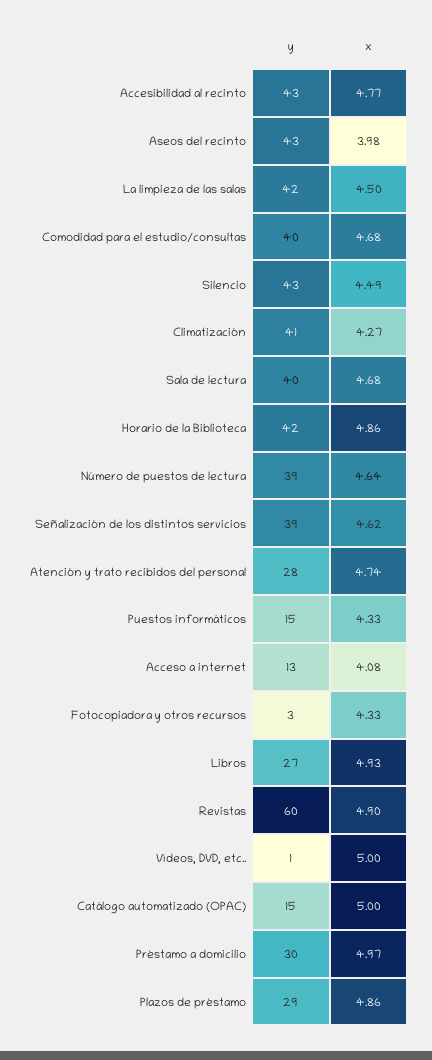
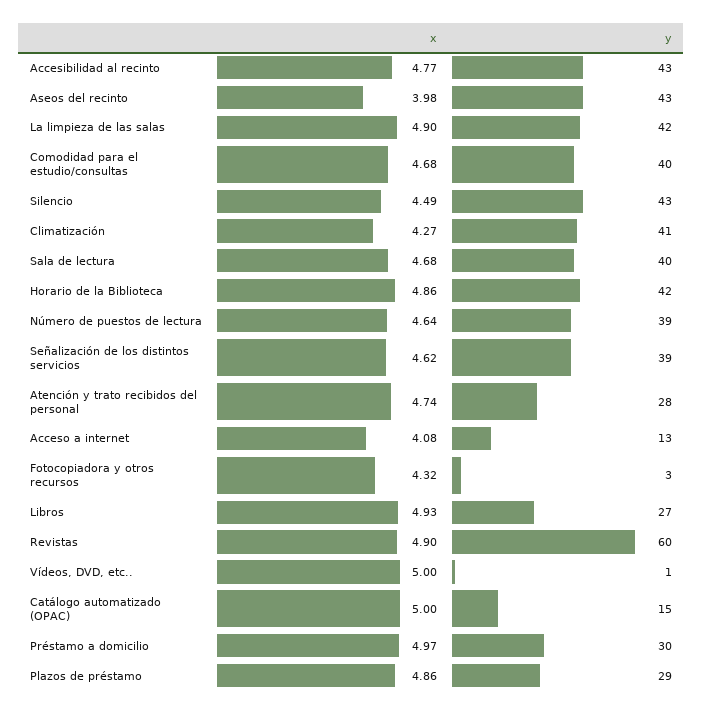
  {
    "y": {
      "Accesibilidad al recinto": 43,
      "Aseos del recinto": 43,
      "La limpieza de las salas": 42,
      "Comodidad para el estudio/consultas": 40,
      "Silencio": 43,
      "Climatización": 41,
      "Sala de lectura": 40,
      "Horario de la Biblioteca": 42,
      "Número de puestos de lectura": 39,
      "Señalización de los distintos servicios": 39,
      "Atención y trato recibidos del personal": 28,
-     "Puestos informáticos": 15,
      "Acceso a internet": 13,
      "Fotocopiadora y otros recursos": 3,
      "Libros": 27,
      "Revistas": 60,
      "Vídeos, DVD, etc..": 1,
      "Catálogo automatizado (OPAC)": 15,
      "Préstamo a domicilio": 30,
      "Plazos de préstamo": 29
    },
    "x": {
      "Accesibilidad al recinto": 4.77,
      "Aseos del recinto": 3.98,
-     "La limpieza de las salas": 4.5,
+     "La limpieza de las salas": 4.9,
      "Comodidad para el estudio/consultas": 4.68,
      "Silencio": 4.49,
      "Climatización": 4.27,
      "Sala de lectura": 4.68,
      "Horario de la Biblioteca": 4.86,
      "Número de puestos de lectura": 4.64,
      "Señalización de los distintos servicios": 4.62,
      "Atención y trato recibidos del personal": 4.74,
-     "Puestos informáticos": 4.33,
      "Acceso a internet": 4.08,
-     "Fotocopiadora y otros recursos": 4.33,
+     "Fotocopiadora y otros recursos": 4.32,
      "Libros": 4.93,
      "Revistas": 4.9,
      "Vídeos, DVD, etc..": 5,
      "Catálogo automatizado (OPAC)": 5,
      "Préstamo a domicilio": 4.97,
      "Plazos de préstamo": 4.86
    }
  }

